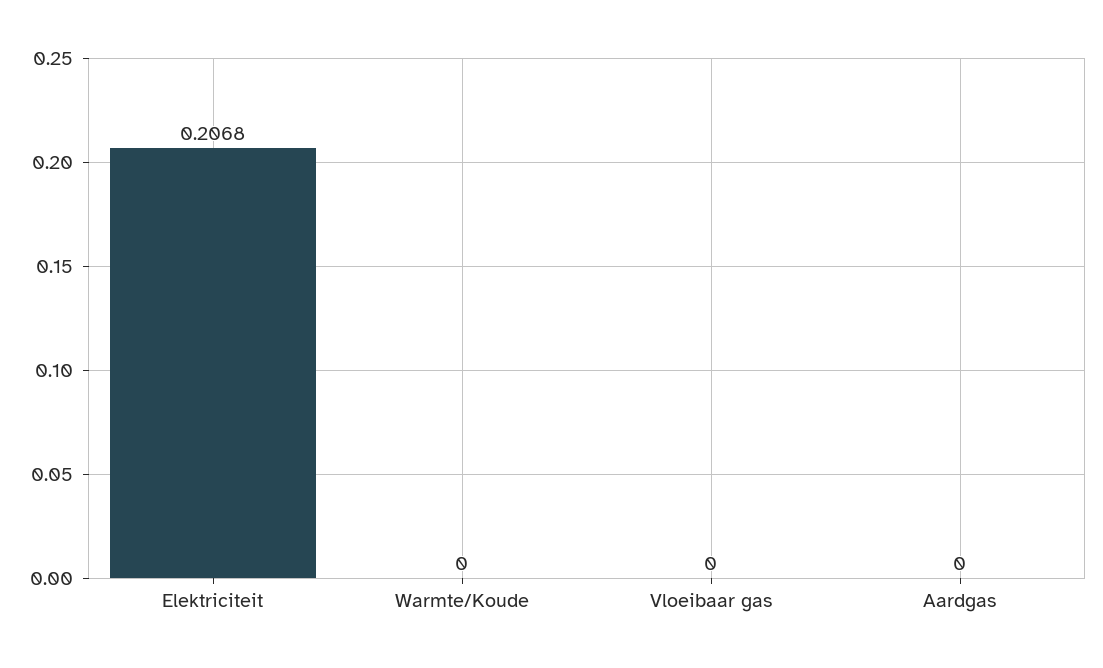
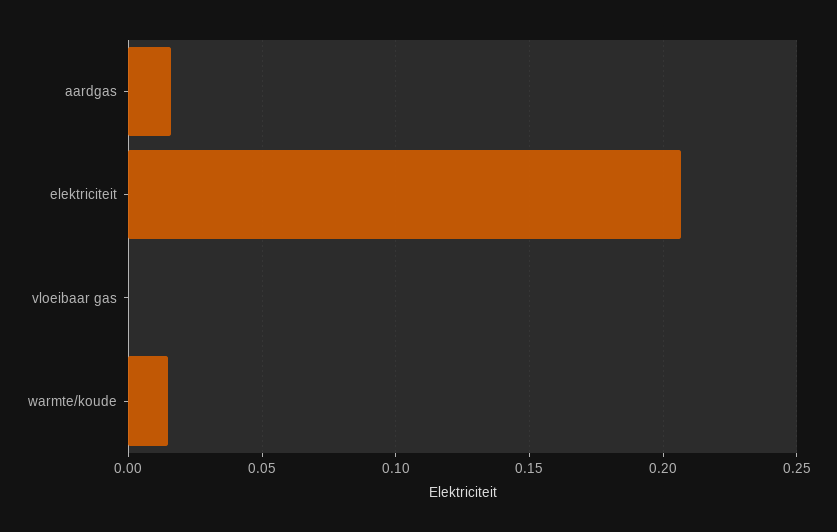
  {
    "Elektriciteit": 0.2068,
-   "Warmte/Koude": 0,
+   "Warmte/Koude": 0.015,
    "Vloeibaar gas": 0,
-   "Aardgas": 0
+   "Aardgas": 0.015
  }

